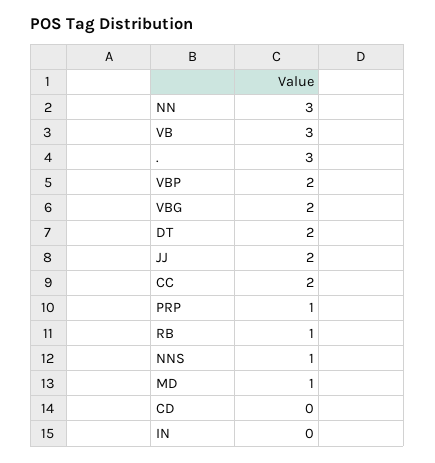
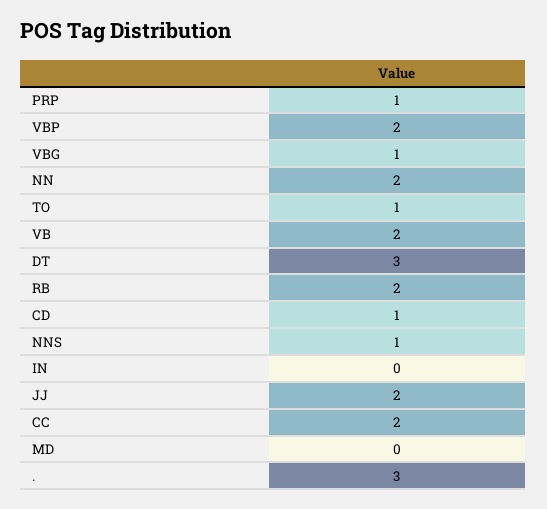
  {
-   "NN": 3,
+   "NN": 2,
-   "VB": 3,
+   "VB": 2,
    ".": 3,
    "VBP": 2,
-   "VBG": 2,
+   "VBG": 1,
-   "DT": 2,
+   "DT": 3,
    "JJ": 2,
    "CC": 2,
    "PRP": 1,
-   "RB": 1,
+   "RB": 2,
    "NNS": 1,
-   "MD": 1,
+   "MD": 0,
-   "CD": 0,
+   "CD": 1,
-   "IN": 0
+   "IN": 0,
+   "TO": 1
  }

